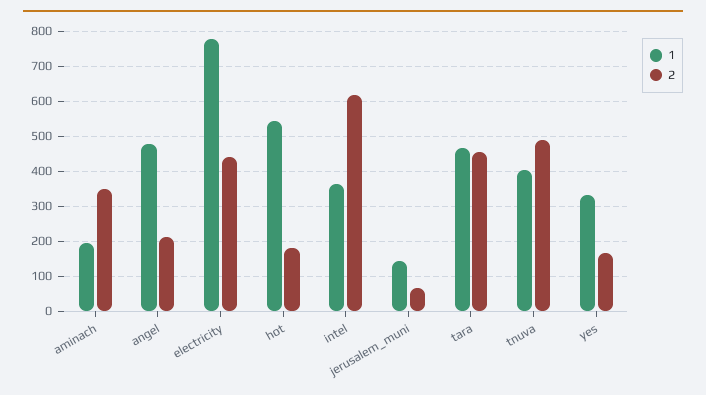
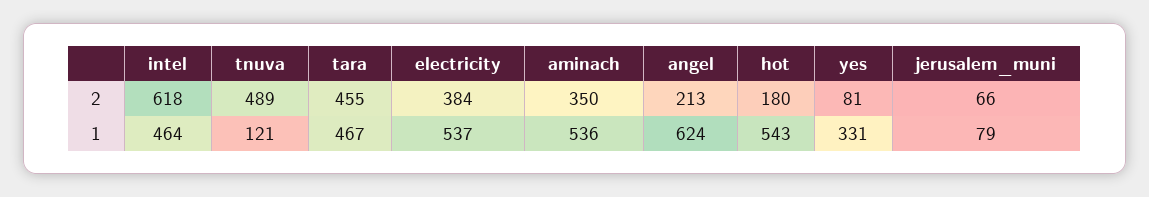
  {
    "1": {
-     "aminach": 200,
+     "aminach": 536,
-     "angel": 480,
+     "angel": 624,
-     "electricity": 780,
+     "electricity": 537,
      "hot": 543,
-     "intel": 360,
+     "intel": 464,
-     "jerusalem_muni": 140,
+     "jerusalem_muni": 79,
      "tara": 467,
-     "tnuva": 400,
+     "tnuva": 121,
      "yes": 331
    },
    "2": {
      "aminach": 350,
      "angel": 213,
-     "electricity": 440,
+     "electricity": 384,
      "hot": 180,
      "intel": 618,
      "jerusalem_muni": 66,
      "tara": 455,
      "tnuva": 489,
-     "yes": 160
+     "yes": 81
    }
  }

